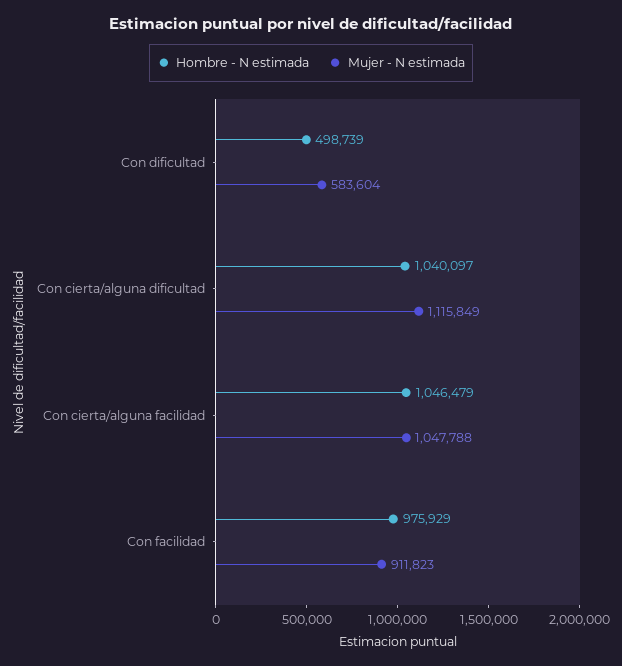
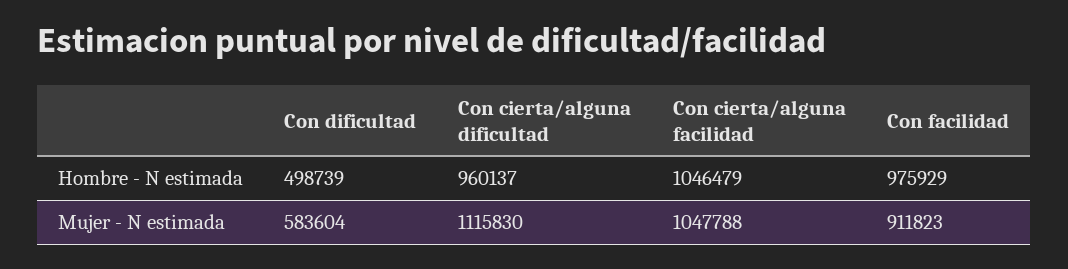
  {
    "Hombre - N estimada": {
      "Con dificultad": 498739,
-     "Con cierta/alguna dificultad": 1040097,
+     "Con cierta/alguna dificultad": 960137,
      "Con cierta/alguna facilidad": 1046479,
      "Con facilidad": 975929
    },
    "Mujer - N estimada": {
      "Con dificultad": 583604,
-     "Con cierta/alguna dificultad": 1115849,
+     "Con cierta/alguna dificultad": 1115830,
      "Con cierta/alguna facilidad": 1047788,
      "Con facilidad": 911823
    }
  }

